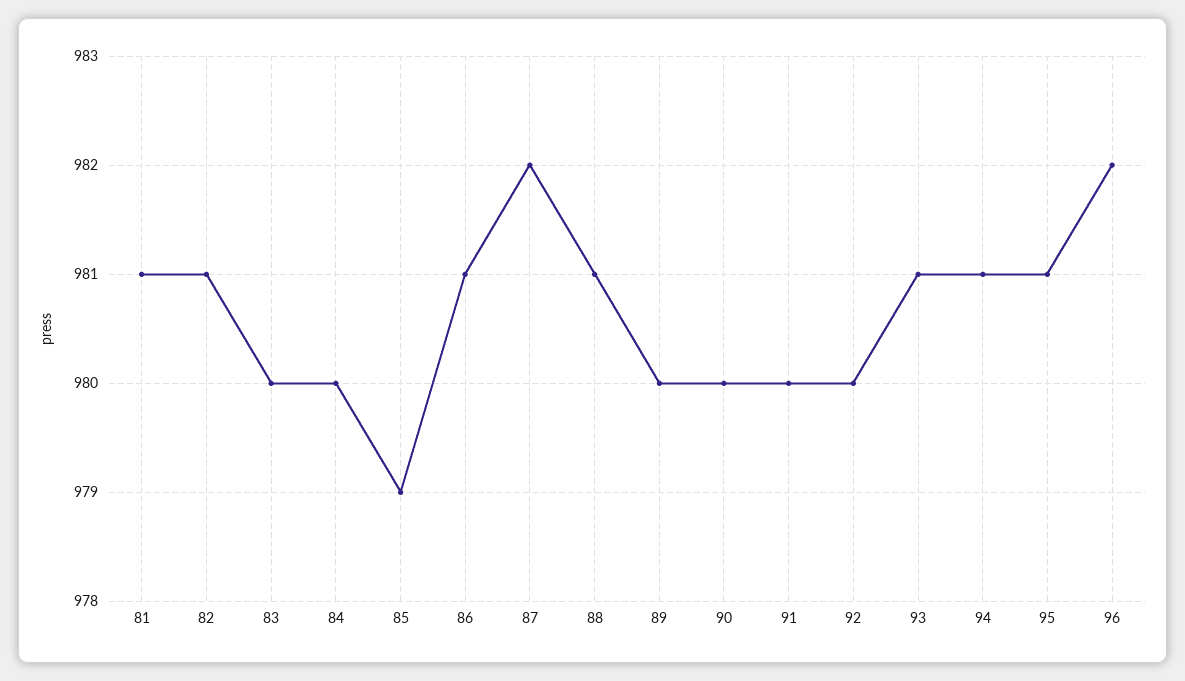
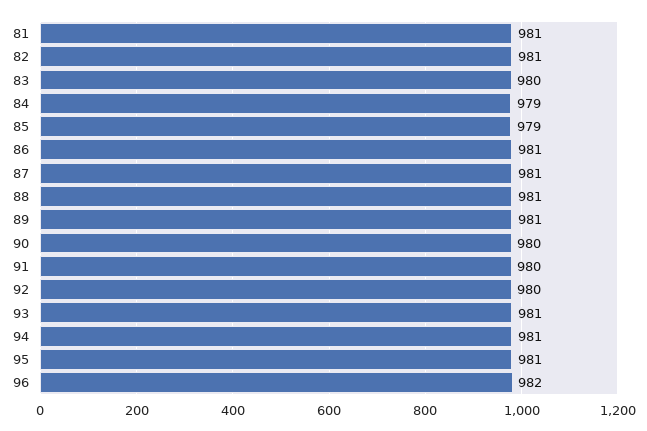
  {
    "81": 981,
    "82": 981,
    "83": 980,
-   "84": 980,
+   "84": 979,
    "85": 979,
    "86": 981,
-   "87": 982,
+   "87": 981,
    "88": 981,
-   "89": 980,
+   "89": 981,
    "90": 980,
    "91": 980,
    "92": 980,
    "93": 981,
    "94": 981,
    "95": 981,
    "96": 982
  }

